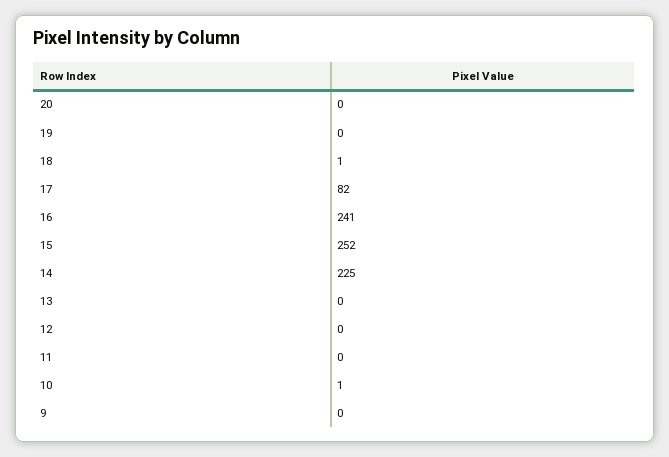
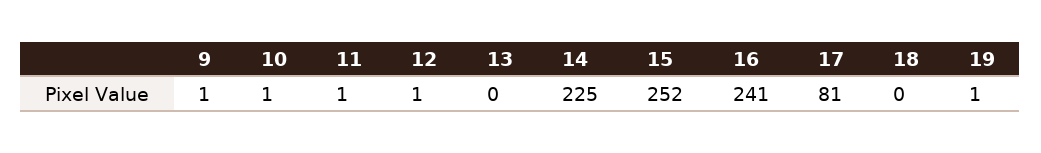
  {
-   "20": 0,
-   "19": 0,
+   "19": 1,
-   "18": 1,
+   "18": 0,
-   "17": 82,
+   "17": 81,
    "16": 241,
    "15": 252,
    "14": 225,
    "13": 0,
-   "12": 0,
+   "12": 1,
-   "11": 0,
+   "11": 1,
    "10": 1,
-   "9": 0
+   "9": 1
  }

